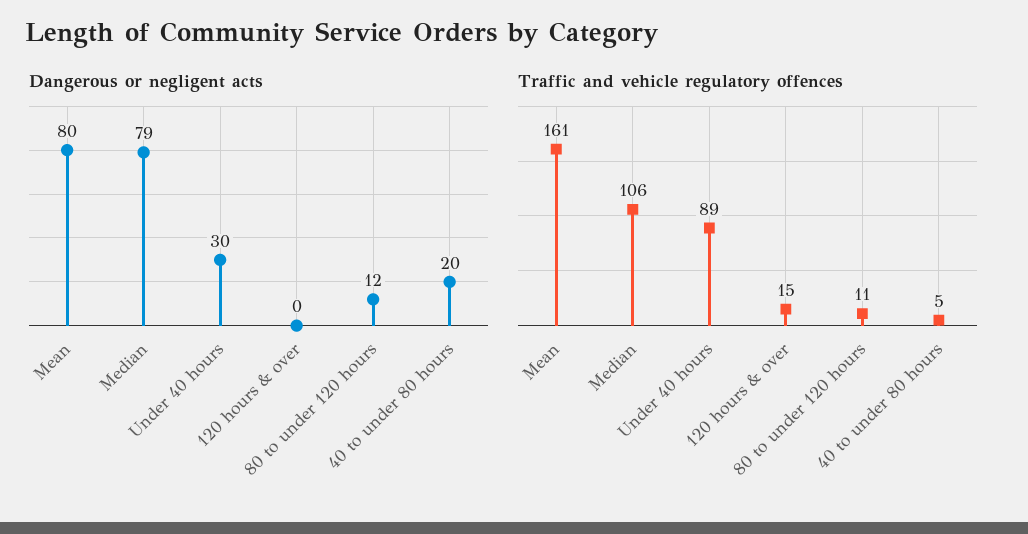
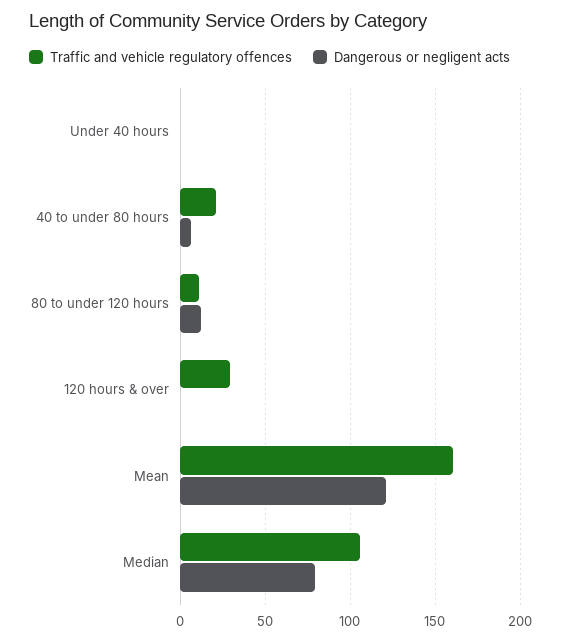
  {
    "Dangerous or negligent acts": {
-     "Mean": 80,
+     "Mean": 120,
      "Median": 79,
-     "Under 40 hours": 30,
+     "Under 40 hours": 0,
      "120 hours & over": 0,
      "80 to under 120 hours": 12,
-     "40 to under 80 hours": 20
+     "40 to under 80 hours": 5
    },
    "Traffic and vehicle regulatory offences": {
      "Mean": 161,
      "Median": 106,
-     "Under 40 hours": 89,
+     "Under 40 hours": 0,
-     "120 hours & over": 15,
+     "120 hours & over": 30,
      "80 to under 120 hours": 11,
-     "40 to under 80 hours": 5
+     "40 to under 80 hours": 20
    }
  }

